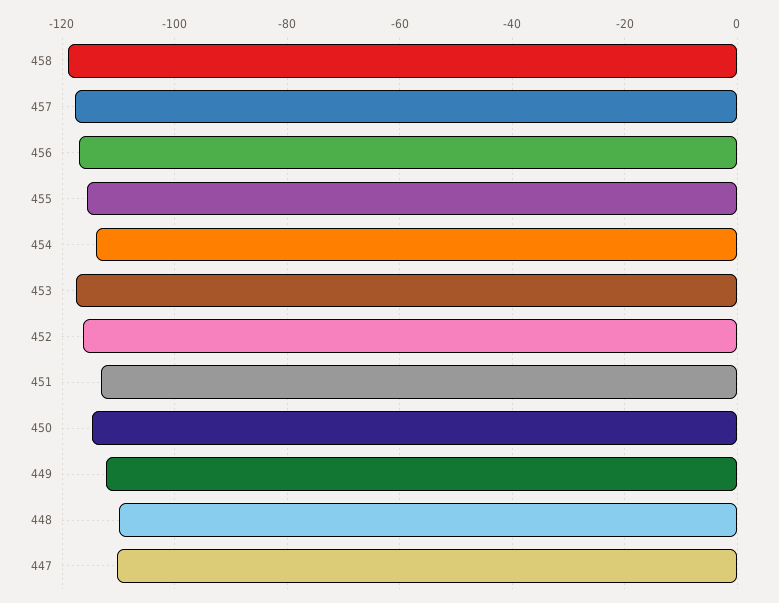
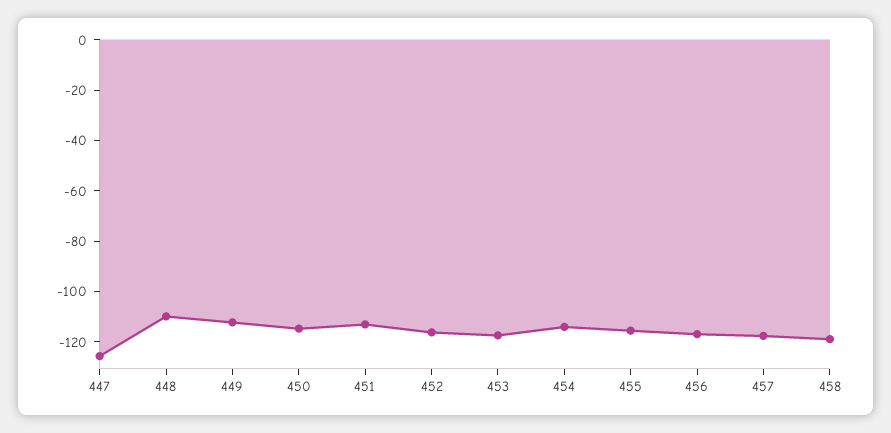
  {
    "458": -120,
    "457": -118,
    "456": -118,
    "455": -116,
    "454": -114,
    "453": -118,
    "452": -116,
    "451": -114,
    "450": -114,
    "449": -112,
    "448": -110,
-   "447": -110
+   "447": -125
  }

